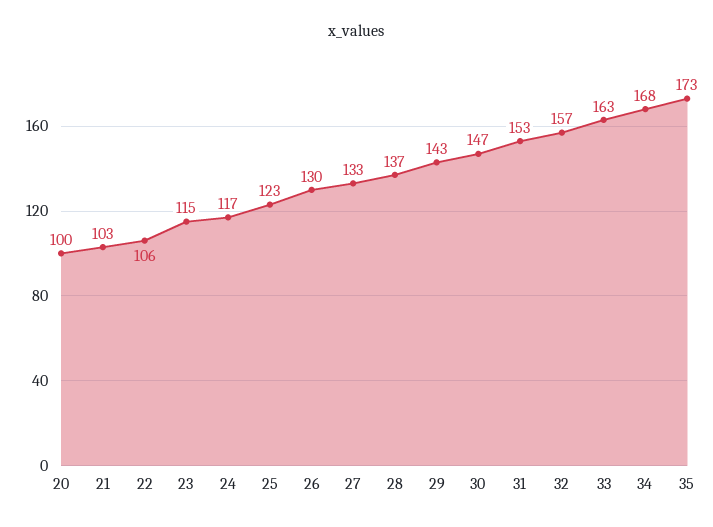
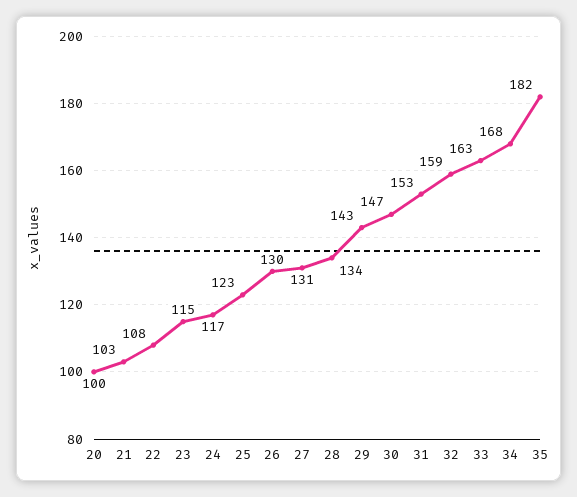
  {
    "20": 100,
    "21": 103,
-   "22": 106,
+   "22": 108,
    "23": 115,
    "24": 117,
    "25": 123,
    "26": 130,
-   "27": 133,
+   "27": 131,
-   "28": 137,
+   "28": 134,
    "29": 143,
    "30": 147,
    "31": 153,
-   "32": 157,
+   "32": 159,
    "33": 163,
    "34": 168,
-   "35": 173
+   "35": 182
  }

